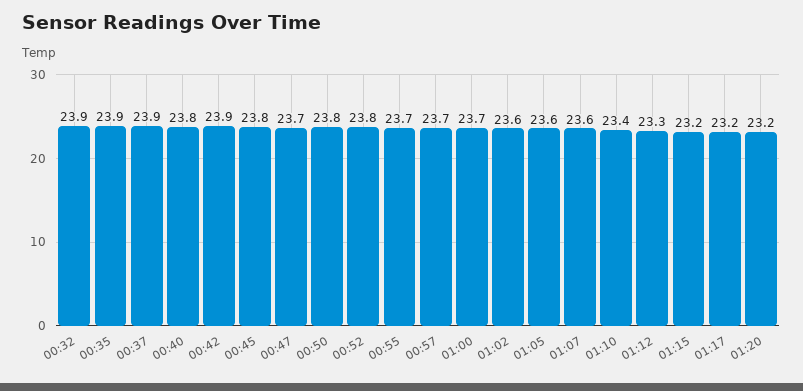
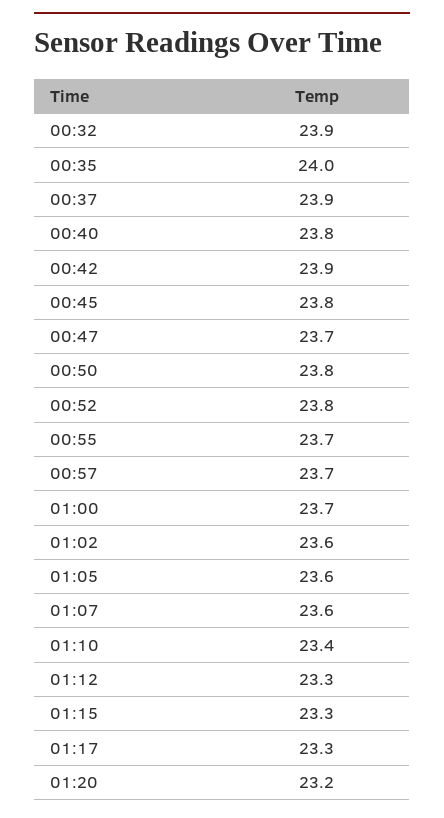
  {
    "00:32": 23.9,
-   "00:35": 23.9,
+   "00:35": 24,
    "00:37": 23.9,
    "00:40": 23.8,
    "00:42": 23.9,
    "00:45": 23.8,
    "00:47": 23.7,
    "00:50": 23.8,
    "00:52": 23.8,
    "00:55": 23.7,
    "00:57": 23.7,
    "01:00": 23.7,
    "01:02": 23.6,
    "01:05": 23.6,
    "01:07": 23.6,
    "01:10": 23.4,
    "01:12": 23.3,
-   "01:15": 23.2,
+   "01:15": 23.3,
-   "01:17": 23.2,
+   "01:17": 23.3,
    "01:20": 23.2
  }

